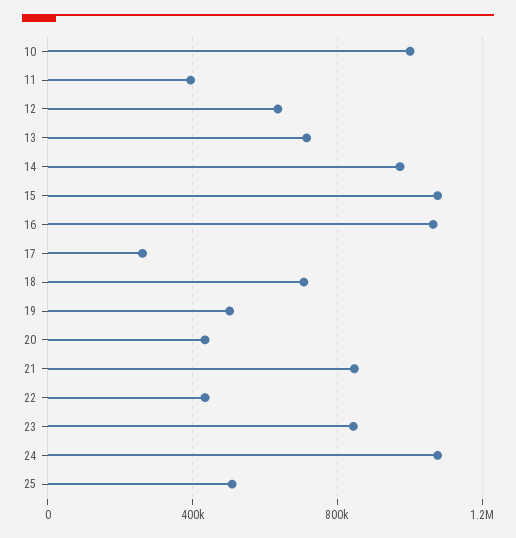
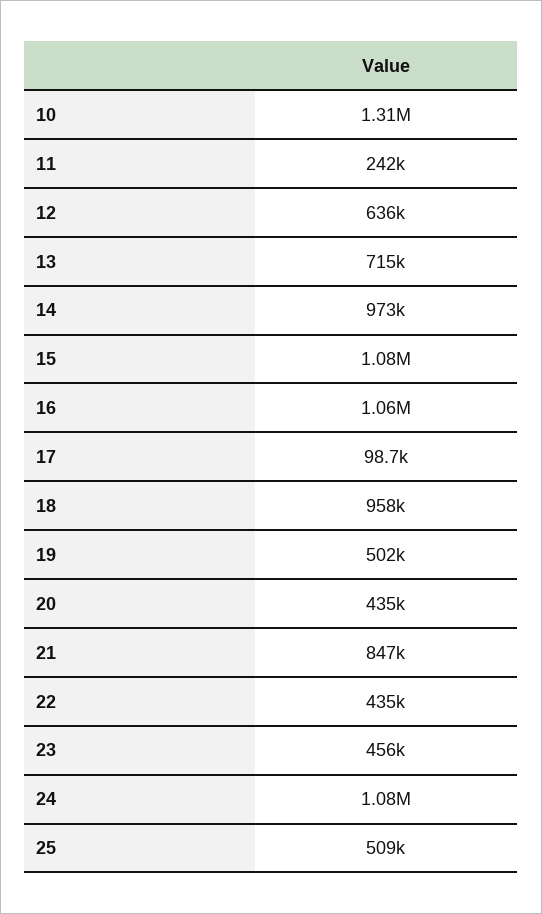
  {
-   "10": 1000000,
+   "10": 1310000,
-   "11": 400000,
+   "11": 242000,
    "12": 636000,
    "13": 715000,
    "14": 973000,
    "15": 1080000,
    "16": 1060000,
-   "17": 250000,
+   "17": 98700,
-   "18": 700000,
+   "18": 958000,
    "19": 502000,
    "20": 435000,
    "21": 847000,
    "22": 435000,
-   "23": 850000,
+   "23": 456000,
    "24": 1080000,
    "25": 509000
  }

